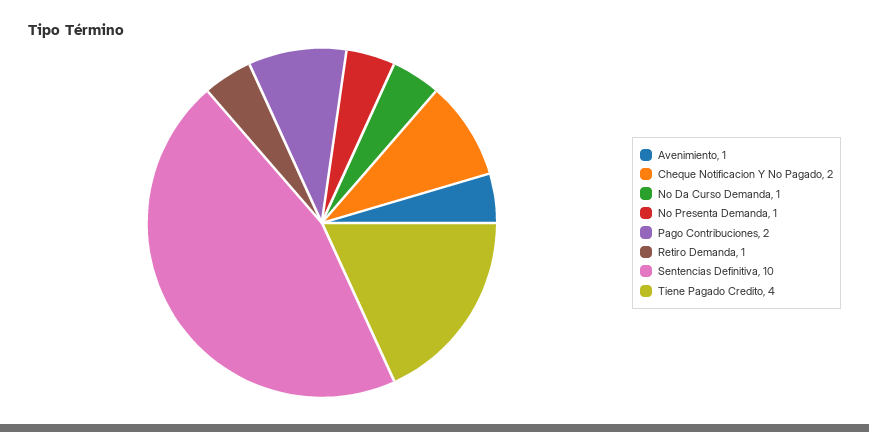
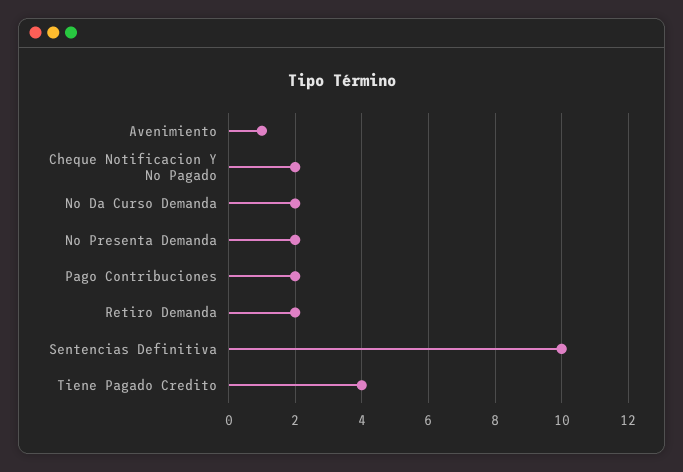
  {
    "Avenimiento": 1,
    "Cheque Notificacion Y No Pagado": 2,
-   "No Da Curso Demanda": 1,
+   "No Da Curso Demanda": 2,
-   "No Presenta Demanda": 1,
+   "No Presenta Demanda": 2,
    "Pago Contribuciones": 2,
-   "Retiro Demanda": 1,
+   "Retiro Demanda": 2,
    "Sentencias Definitiva": 10,
    "Tiene Pagado Credito": 4
  }

